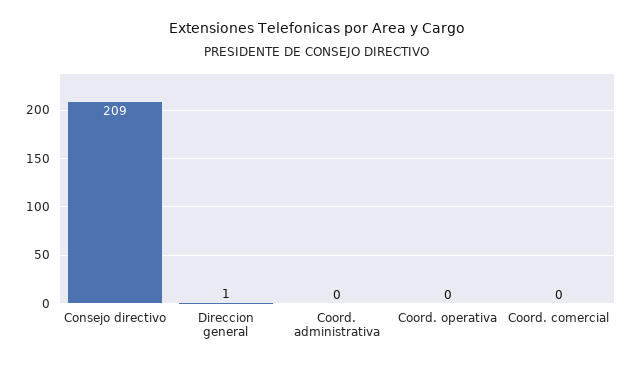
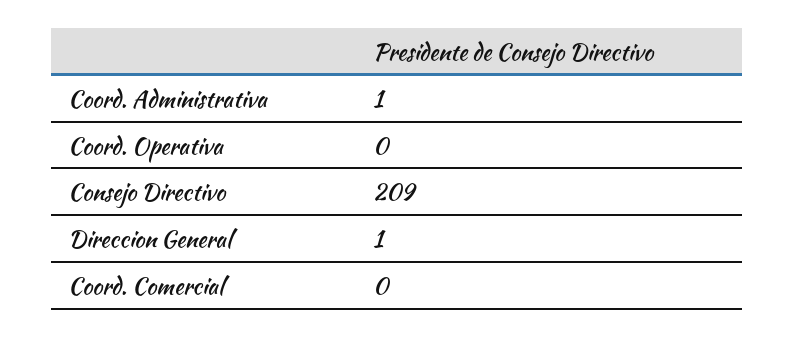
  {
    "Consejo directivo": 209,
    "Direccion general": 1,
-   "Coord. administrativa": 0,
+   "Coord. administrativa": 1,
    "Coord. operativa": 0,
    "Coord. comercial": 0
  }

